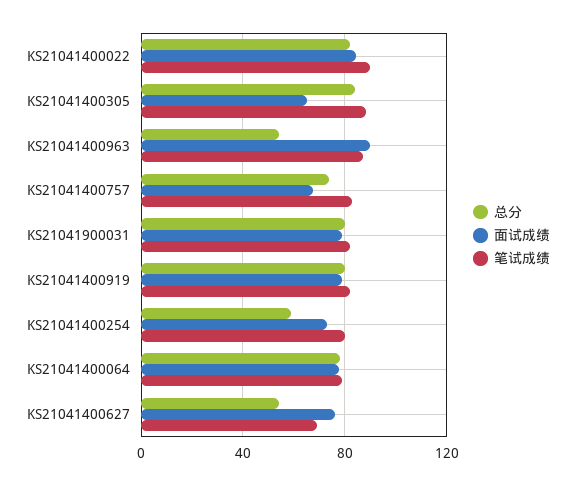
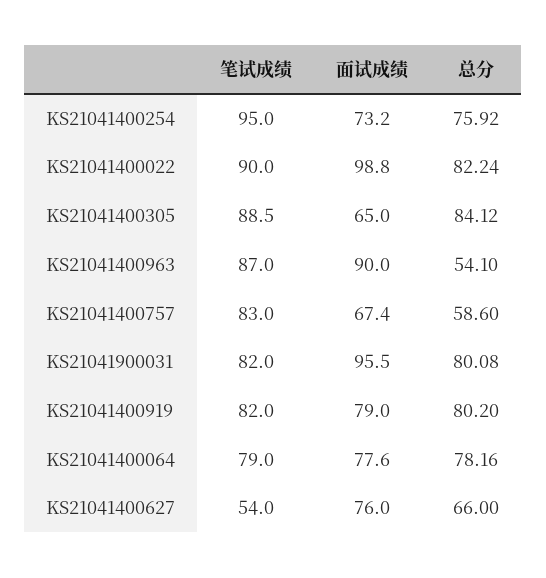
  {
    "总分": {
      "KS21041400022": 82.24,
      "KS21041400305": 84.12,
      "KS21041400963": 54.1,
-     "KS21041400757": 75,
+     "KS21041400757": 58.6,
      "KS21041900031": 80.08,
      "KS21041400919": 80.2,
-     "KS21041400254": 60,
+     "KS21041400254": 75.92,
      "KS21041400064": 78.16,
-     "KS21041400627": 55
+     "KS21041400627": 66
    },
    "面试成绩": {
-     "KS21041400022": 85,
+     "KS21041400022": 98.8,
      "KS21041400305": 65,
      "KS21041400963": 90,
      "KS21041400757": 67.4,
-     "KS21041900031": 80,
+     "KS21041900031": 95.5,
      "KS21041400919": 79,
      "KS21041400254": 73.2,
      "KS21041400064": 77.6,
      "KS21041400627": 76
    },
    "笔试成绩": {
      "KS21041400022": 90,
      "KS21041400305": 88.5,
      "KS21041400963": 87,
      "KS21041400757": 83,
      "KS21041900031": 82,
      "KS21041400919": 82,
-     "KS21041400254": 80,
+     "KS21041400254": 95,
      "KS21041400064": 79,
-     "KS21041400627": 70
+     "KS21041400627": 54
    }
  }

